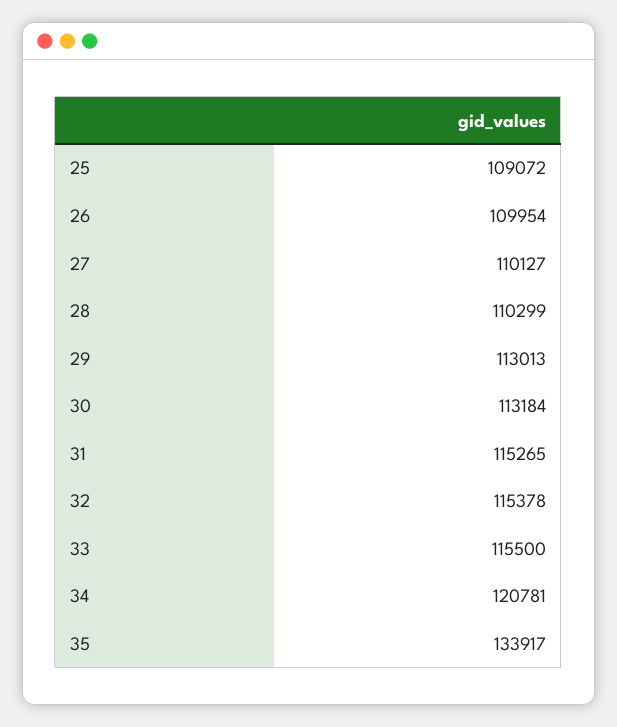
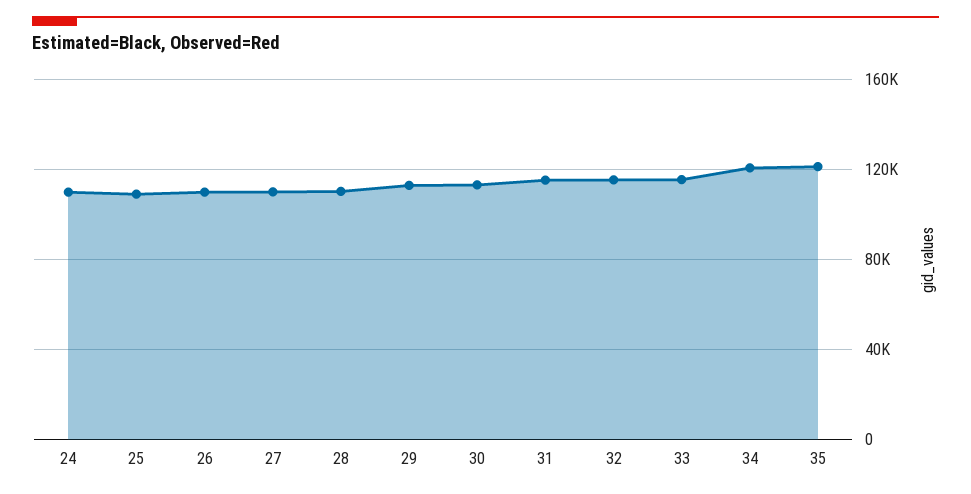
  {
    "25": 109072,
    "26": 109954,
    "27": 110127,
    "28": 110299,
    "29": 113013,
    "30": 113184,
    "31": 115265,
    "32": 115378,
    "33": 115500,
    "34": 120781,
-   "35": 133917
+   "35": 120000,
+   "24": 110000
  }

